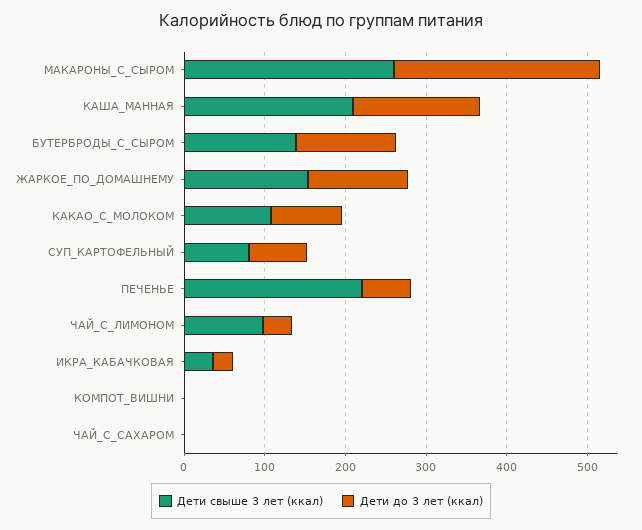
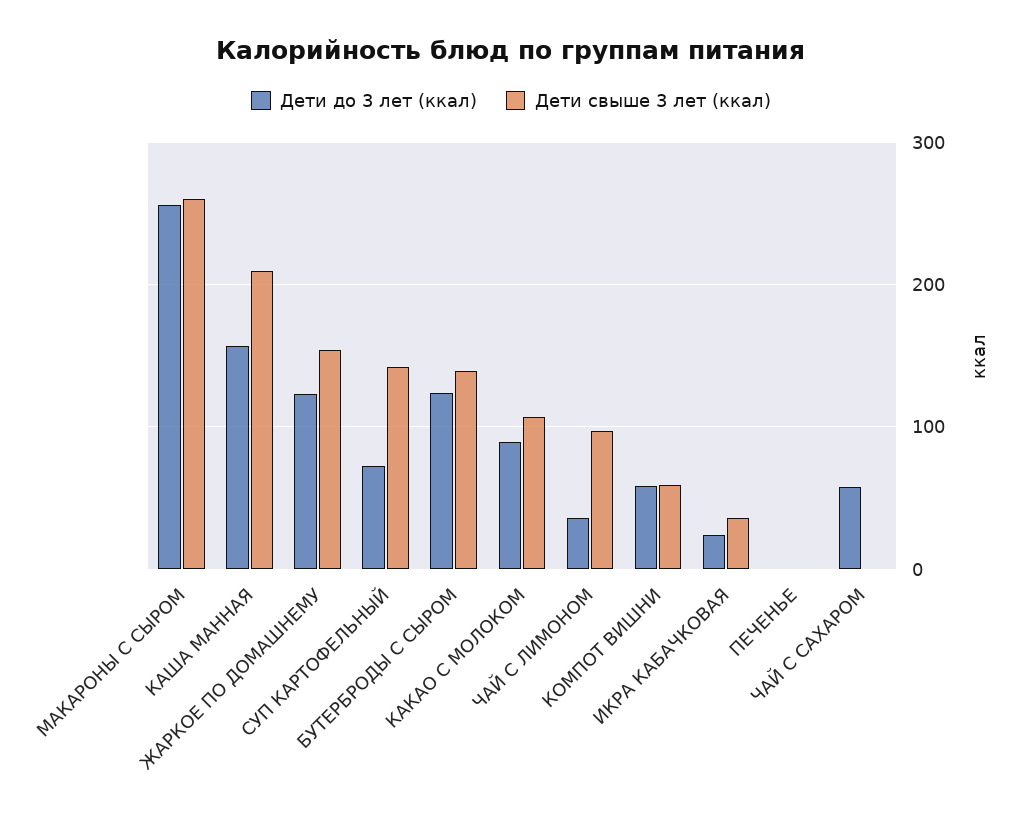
  {
    "Дети свыше 3 лет (ккал)": {
      "МАКАРОНЫ_С_СЫРОМ": 260,
      "КАША_МАННАЯ": 210,
      "БУТЕРБРОДЫ_С_СЫРОМ": 140,
      "ЖАРКОЕ_ПО_ДОМАШНЕМУ": 150,
      "КАКАО_С_МОЛОКОМ": 110,
-     "СУП_КАРТОФЕЛЬНЫЙ": 80,
+     "СУП_КАРТОФЕЛЬНЫЙ": 140,
-     "ПЕЧЕНЬЕ": 220,
+     "ПЕЧЕНЬЕ": 0,
      "ЧАЙ_С_ЛИМОНОМ": 100,
      "ИКРА_КАБАЧКОВАЯ": 40,
-     "КОМПОТ_ВИШНИ": 0,
+     "КОМПОТ_ВИШНИ": 60,
      "ЧАЙ_С_САХАРОМ": 0
    },
    "Дети до 3 лет (ккал)": {
      "МАКАРОНЫ_С_СЫРОМ": 260,
      "КАША_МАННАЯ": 160,
      "БУТЕРБРОДЫ_С_СЫРОМ": 120,
      "ЖАРКОЕ_ПО_ДОМАШНЕМУ": 120,
      "КАКАО_С_МОЛОКОМ": 90,
      "СУП_КАРТОФЕЛЬНЫЙ": 70,
-     "ПЕЧЕНЬЕ": 60,
+     "ПЕЧЕНЬЕ": 0,
      "ЧАЙ_С_ЛИМОНОМ": 40,
      "ИКРА_КАБАЧКОВАЯ": 20,
-     "КОМПОТ_ВИШНИ": 0,
+     "КОМПОТ_ВИШНИ": 60,
-     "ЧАЙ_С_САХАРОМ": 0
+     "ЧАЙ_С_САХАРОМ": 60
    }
  }

